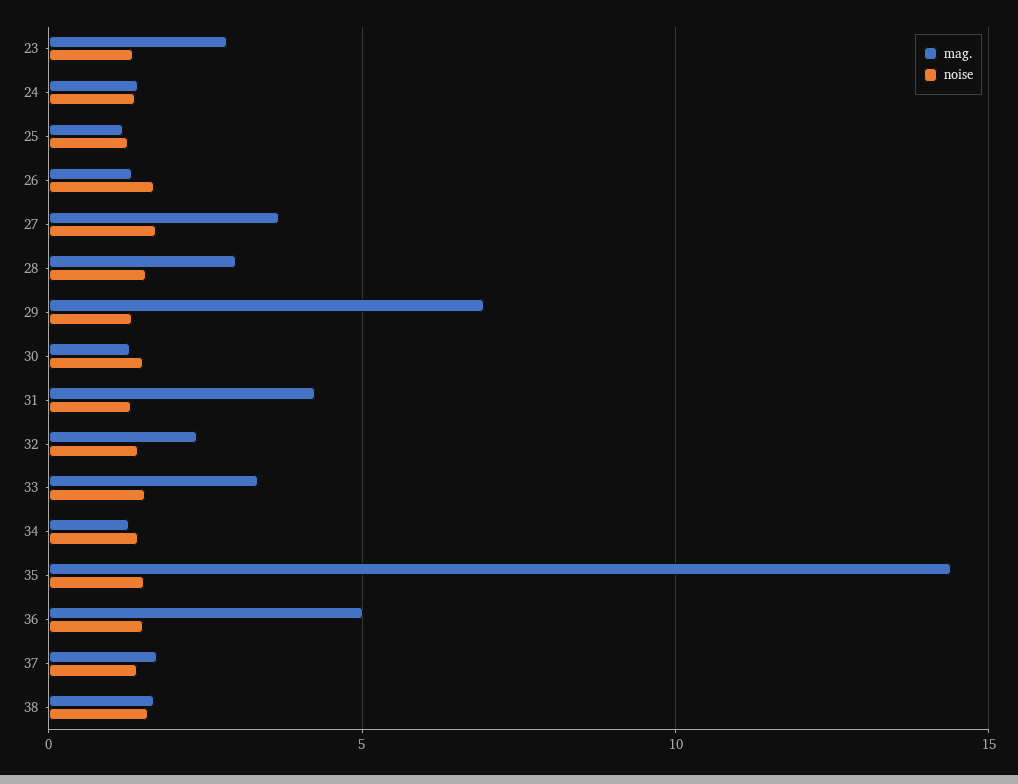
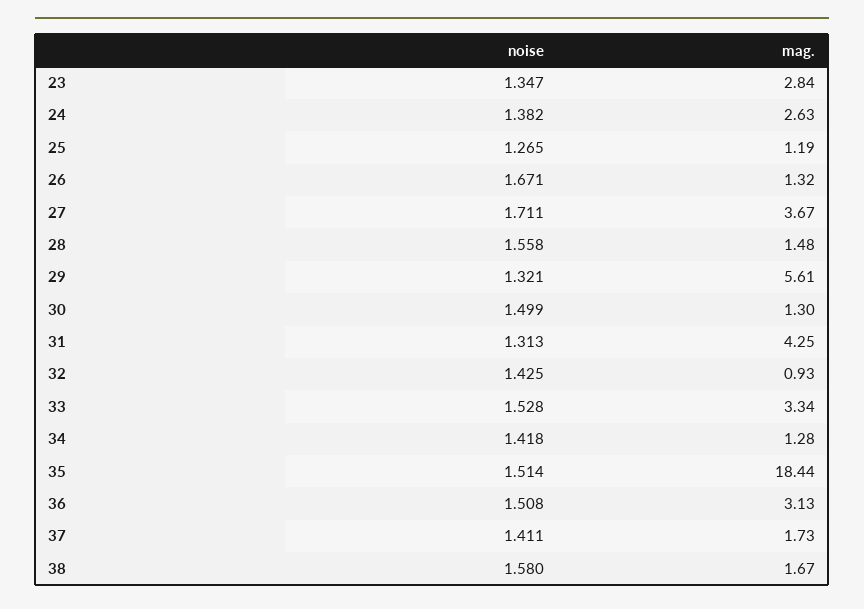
  {
    "mag.": {
      "23": 2.84,
-     "24": 1.5,
+     "24": 2.63,
      "25": 1.19,
      "26": 1.32,
      "27": 3.67,
-     "28": 3,
+     "28": 1.48,
-     "29": 7,
+     "29": 5.61,
      "30": 1.3,
      "31": 4.25,
-     "32": 2.5,
+     "32": 0.93,
      "33": 3.34,
      "34": 1.28,
-     "35": 14.5,
+     "35": 18.44,
-     "36": 5,
+     "36": 3.13,
      "37": 1.73,
      "38": 1.67
    },
    "noise": {
      "23": 1.347,
      "24": 1.382,
      "25": 1.265,
      "26": 1.671,
      "27": 1.711,
      "28": 1.558,
      "29": 1.321,
      "30": 1.499,
      "31": 1.313,
      "32": 1.425,
      "33": 1.528,
      "34": 1.418,
      "35": 1.514,
      "36": 1.508,
      "37": 1.411,
      "38": 1.58
    }
  }

